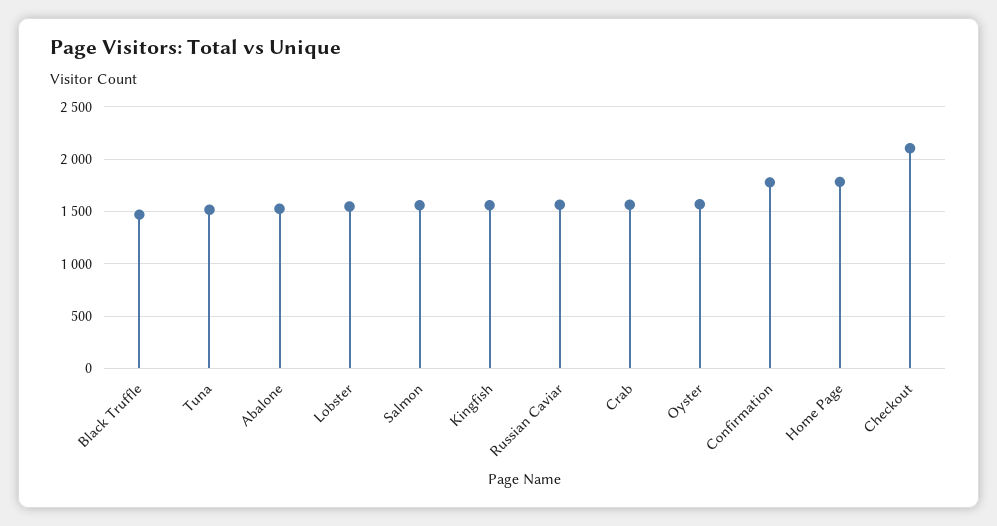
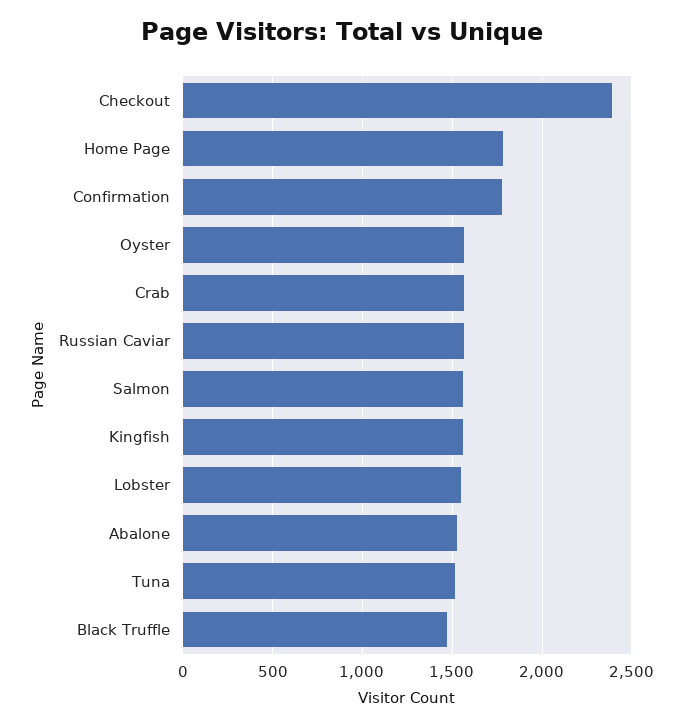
  {
    "Black Truffle": 1450,
    "Tuna": 1500,
    "Abalone": 1550,
    "Lobster": 1550,
    "Salmon": 1550,
    "Kingfish": 1550,
    "Russian Caviar": 1550,
    "Crab": 1550,
    "Oyster": 1550,
    "Confirmation": 1800,
    "Home Page": 1800,
-   "Checkout": 2100
+   "Checkout": 2400
  }

